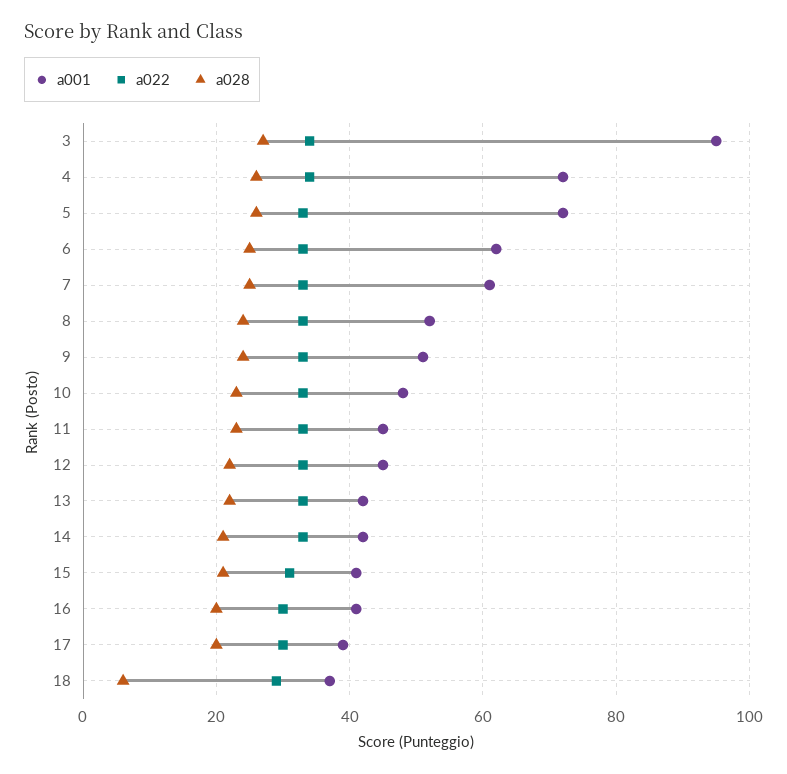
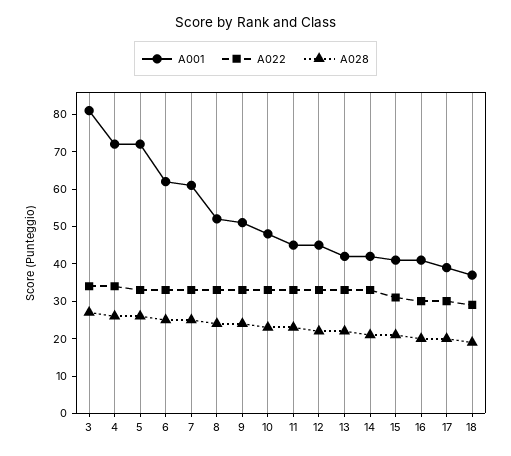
  {
    "a001": {
-     "3": 95,
+     "3": 80,
      "4": 70,
      "5": 70,
      "6": 60,
      "7": 60,
      "8": 50,
      "9": 50,
      "10": 50,
      "11": 45,
      "12": 45,
      "13": 40,
      "14": 40,
      "15": 40,
      "16": 40,
      "17": 40,
      "18": 35
    },
    "a022": {
      "3": 35,
      "4": 35,
      "5": 35,
      "6": 35,
      "7": 35,
      "8": 35,
      "9": 35,
      "10": 35,
      "11": 35,
      "12": 35,
      "13": 35,
      "14": 35,
      "15": 30,
      "16": 30,
      "17": 30,
      "18": 30
    },
    "a028": {
      "3": 25,
      "4": 25,
      "5": 25,
      "6": 25,
      "7": 25,
      "8": 25,
      "9": 25,
      "10": 25,
      "11": 25,
      "12": 20,
      "13": 20,
      "14": 20,
      "15": 20,
      "16": 20,
      "17": 20,
-     "18": 5
+     "18": 20
    }
  }

